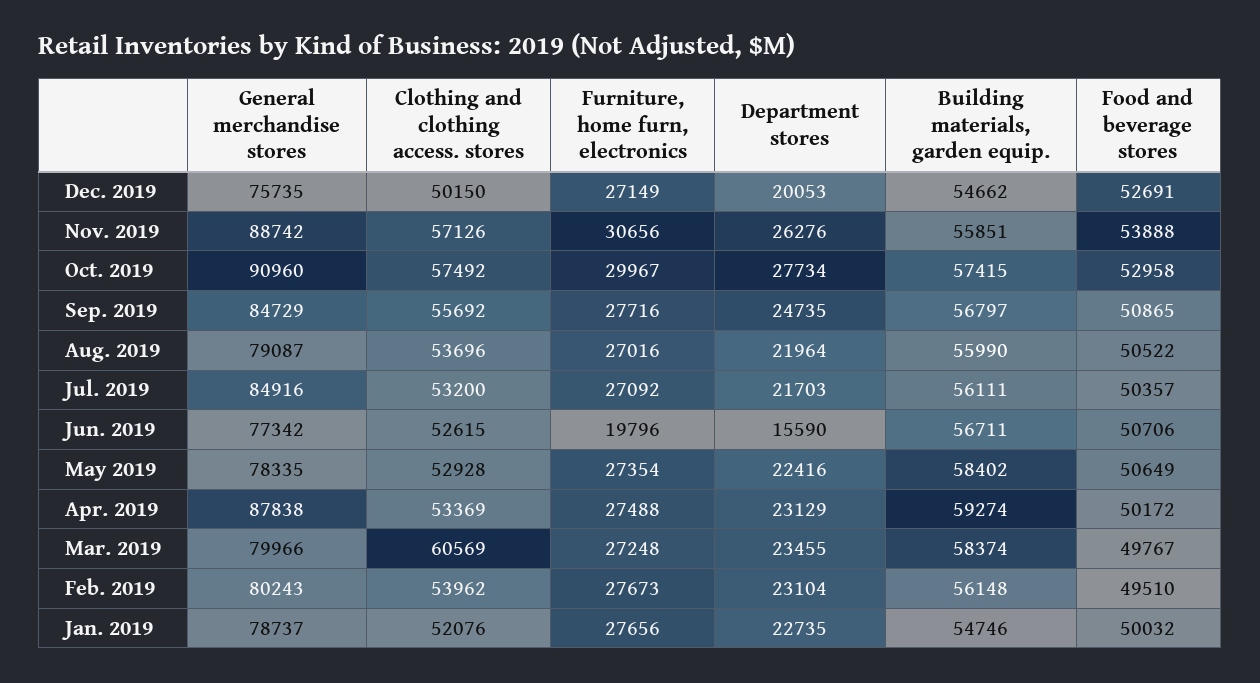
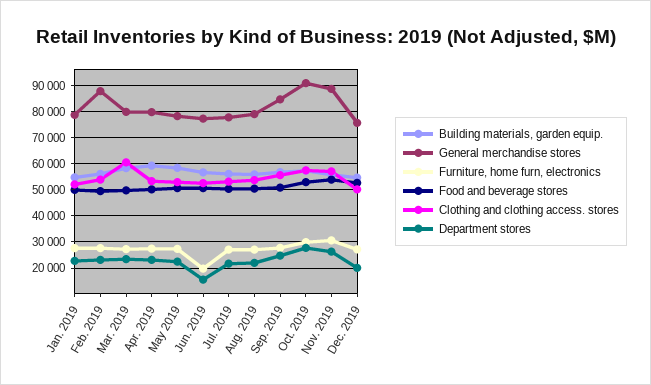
  {
    "General merchandise stores": {
      "Dec. 2019": 75735,
      "Nov. 2019": 88742,
      "Oct. 2019": 90960,
      "Sep. 2019": 84729,
      "Aug. 2019": 79087,
-     "Jul. 2019": 84916,
+     "Jul. 2019": 77500,
      "Jun. 2019": 77342,
      "May 2019": 78335,
-     "Apr. 2019": 87838,
+     "Apr. 2019": 80000,
      "Mar. 2019": 79966,
-     "Feb. 2019": 80243,
+     "Feb. 2019": 87500,
      "Jan. 2019": 78737
    },
    "Clothing and clothing access. stores": {
      "Dec. 2019": 50150,
      "Nov. 2019": 57126,
      "Oct. 2019": 57492,
      "Sep. 2019": 55692,
      "Aug. 2019": 53696,
      "Jul. 2019": 53200,
      "Jun. 2019": 52615,
      "May 2019": 52928,
      "Apr. 2019": 53369,
      "Mar. 2019": 60569,
      "Feb. 2019": 53962,
      "Jan. 2019": 52076
    },
    "Furniture, home furn, electronics": {
      "Dec. 2019": 27149,
      "Nov. 2019": 30656,
      "Oct. 2019": 29967,
      "Sep. 2019": 27716,
      "Aug. 2019": 27016,
      "Jul. 2019": 27092,
      "Jun. 2019": 19796,
      "May 2019": 27354,
      "Apr. 2019": 27488,
      "Mar. 2019": 27248,
      "Feb. 2019": 27673,
      "Jan. 2019": 27656
    },
    "Department stores": {
      "Dec. 2019": 20053,
      "Nov. 2019": 26276,
      "Oct. 2019": 27734,
      "Sep. 2019": 24735,
      "Aug. 2019": 21964,
      "Jul. 2019": 21703,
      "Jun. 2019": 15590,
      "May 2019": 22416,
      "Apr. 2019": 23129,
      "Mar. 2019": 23455,
      "Feb. 2019": 23104,
      "Jan. 2019": 22735
    },
    "Building materials, garden equip.": {
      "Dec. 2019": 54662,
      "Nov. 2019": 55851,
      "Oct. 2019": 57415,
      "Sep. 2019": 56797,
      "Aug. 2019": 55990,
      "Jul. 2019": 56111,
      "Jun. 2019": 56711,
      "May 2019": 58402,
      "Apr. 2019": 59274,
      "Mar. 2019": 58374,
      "Feb. 2019": 56148,
      "Jan. 2019": 54746
    },
    "Food and beverage stores": {
      "Dec. 2019": 52691,
      "Nov. 2019": 53888,
      "Oct. 2019": 52958,
      "Sep. 2019": 50865,
      "Aug. 2019": 50522,
      "Jul. 2019": 50357,
      "Jun. 2019": 50706,
      "May 2019": 50649,
      "Apr. 2019": 50172,
      "Mar. 2019": 49767,
      "Feb. 2019": 49510,
      "Jan. 2019": 50032
    }
  }

